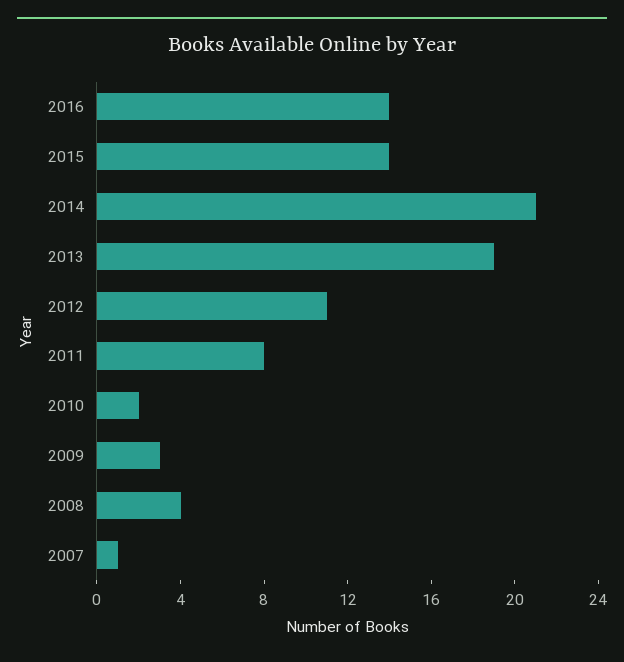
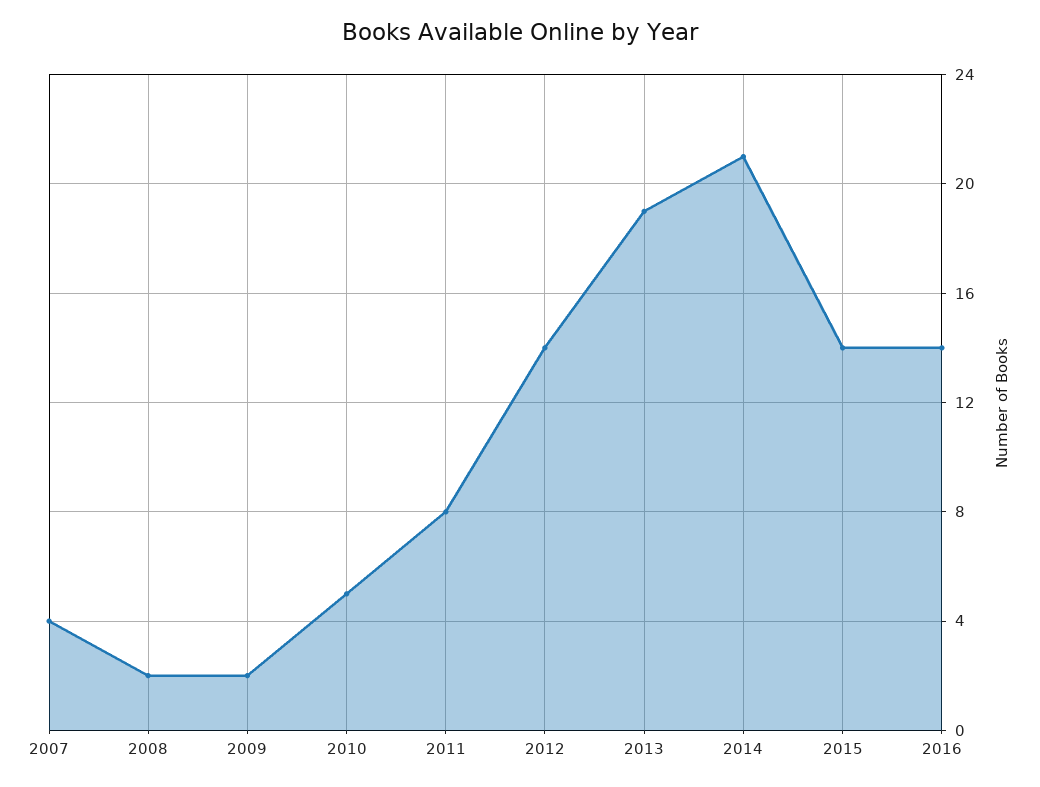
  {
    "2016": 14,
    "2015": 14,
    "2014": 21,
    "2013": 19,
-   "2012": 11,
+   "2012": 14,
    "2011": 8,
-   "2010": 2,
+   "2010": 5,
-   "2009": 3,
+   "2009": 2,
-   "2008": 4,
+   "2008": 2,
-   "2007": 1
+   "2007": 4
  }

